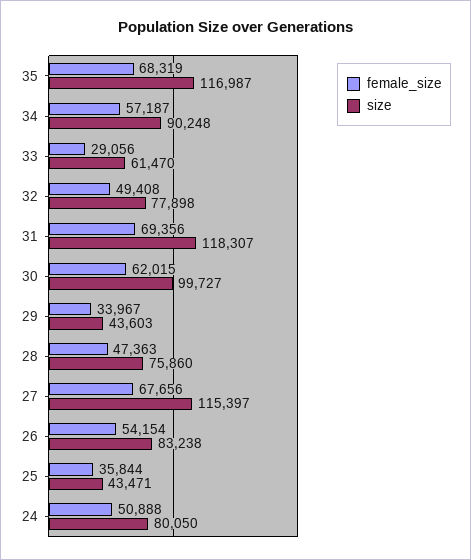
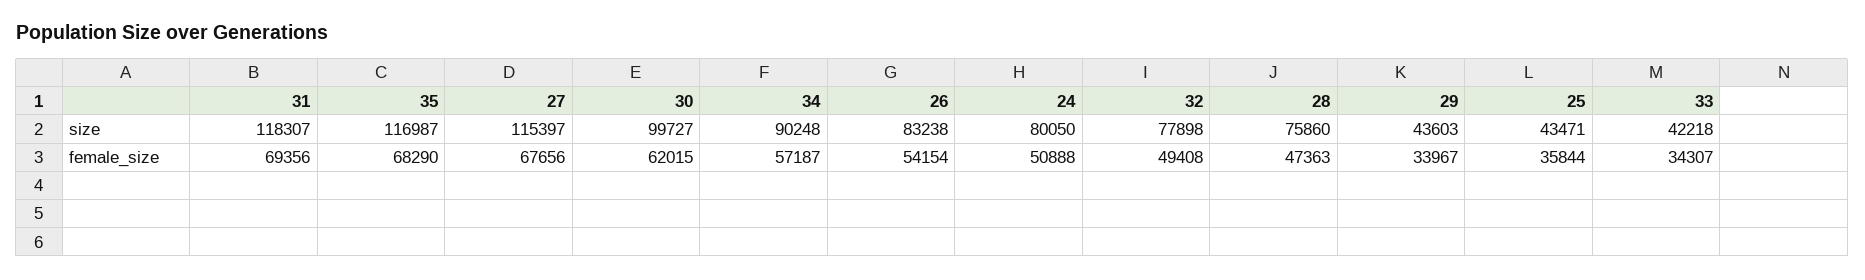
  {
    "female_size": {
-     "35": 68319,
+     "35": 68290,
      "34": 57187,
-     "33": 29056,
+     "33": 34307,
      "32": 49408,
      "31": 69356,
      "30": 62015,
      "29": 33967,
      "28": 47363,
      "27": 67656,
      "26": 54154,
      "25": 35844,
      "24": 50888
    },
    "size": {
      "35": 116987,
      "34": 90248,
-     "33": 61470,
+     "33": 42218,
      "32": 77898,
      "31": 118307,
      "30": 99727,
      "29": 43603,
      "28": 75860,
      "27": 115397,
      "26": 83238,
      "25": 43471,
      "24": 80050
    }
  }

